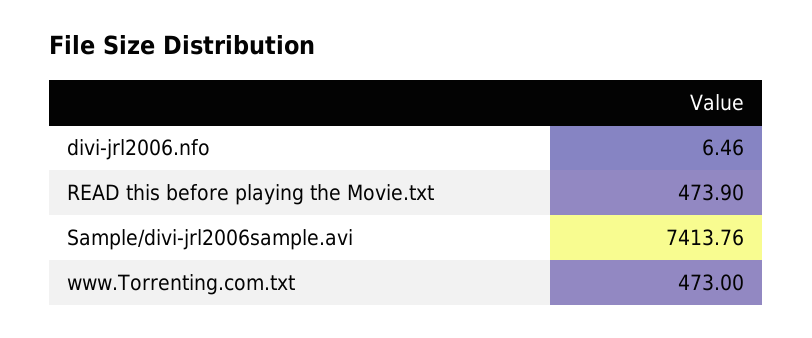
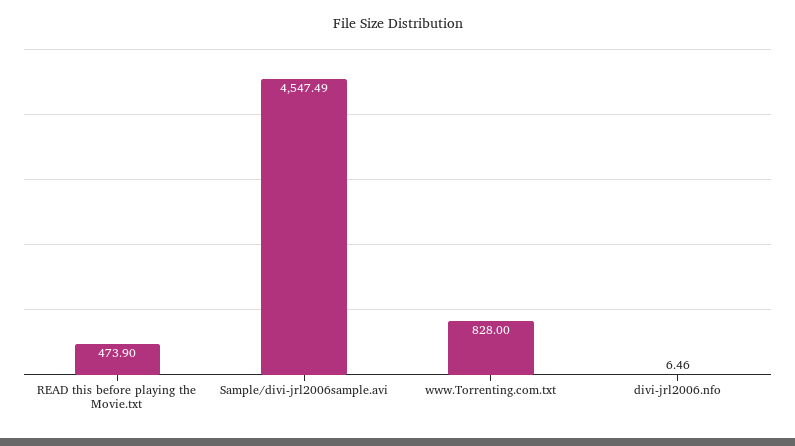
  {
    "divi-jrl2006.nfo": 6.46,
    "READ this before playing the Movie.txt": 473.9,
-   "Sample/divi-jrl2006sample.avi": 7413.76,
+   "Sample/divi-jrl2006sample.avi": 4547.49,
-   "www.Torrenting.com.txt": 473
+   "www.Torrenting.com.txt": 828
  }

